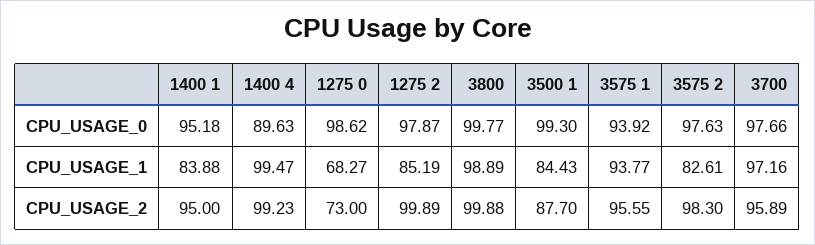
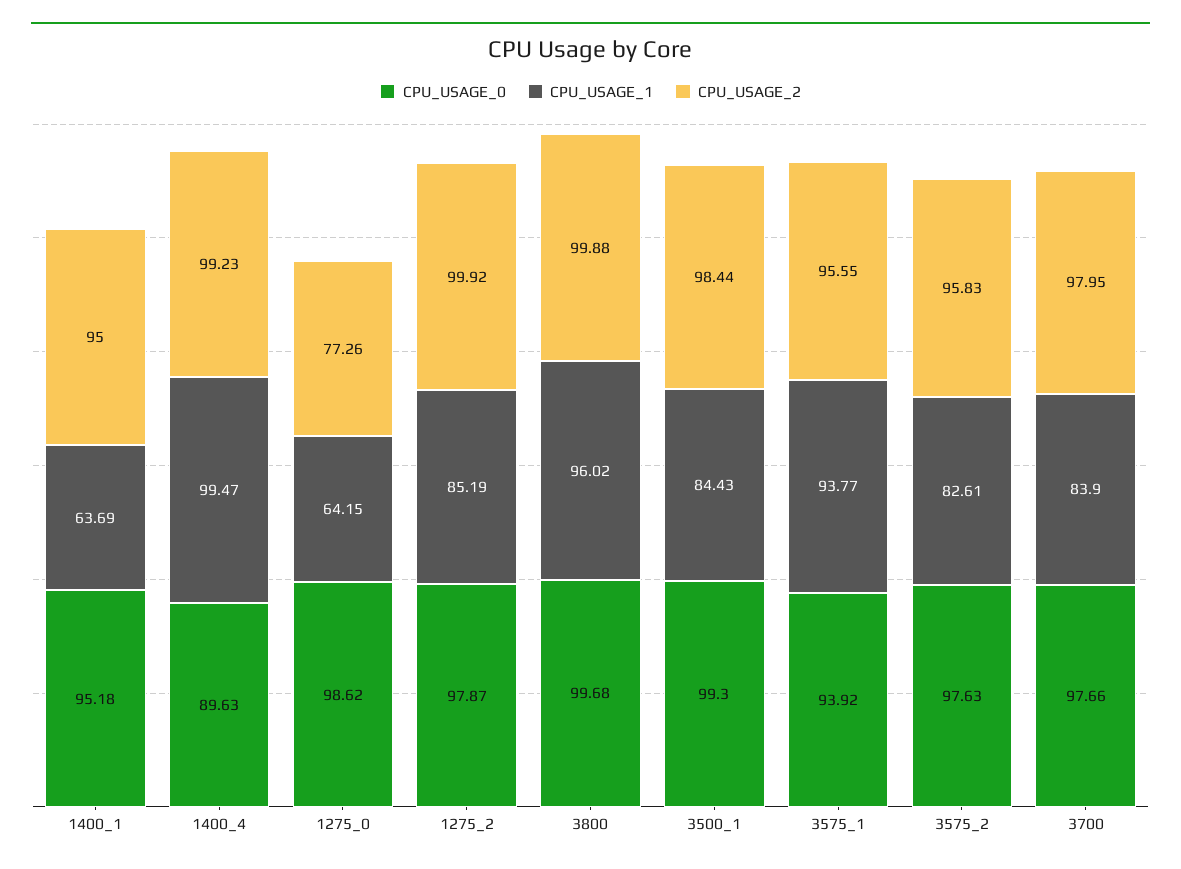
  {
    "CPU_USAGE_0": {
      "1400 1": 95.18,
      "1400 4": 89.63,
      "1275 0": 98.62,
      "1275 2": 97.87,
-     "3800": 99.77,
+     "3800": 99.68,
      "3500 1": 99.3,
      "3575 1": 93.92,
      "3575 2": 97.63,
      "3700": 97.66
    },
    "CPU_USAGE_1": {
-     "1400 1": 83.88,
+     "1400 1": 63.69,
      "1400 4": 99.47,
-     "1275 0": 68.27,
+     "1275 0": 64.15,
      "1275 2": 85.19,
-     "3800": 98.89,
+     "3800": 96.02,
      "3500 1": 84.43,
      "3575 1": 93.77,
      "3575 2": 82.61,
-     "3700": 97.16
+     "3700": 83.9
    },
    "CPU_USAGE_2": {
      "1400 1": 95,
      "1400 4": 99.23,
-     "1275 0": 73,
+     "1275 0": 77.26,
-     "1275 2": 99.89,
+     "1275 2": 99.92,
      "3800": 99.88,
-     "3500 1": 87.7,
+     "3500 1": 98.44,
      "3575 1": 95.55,
-     "3575 2": 98.3,
+     "3575 2": 95.83,
-     "3700": 95.89
+     "3700": 97.95
    }
  }

